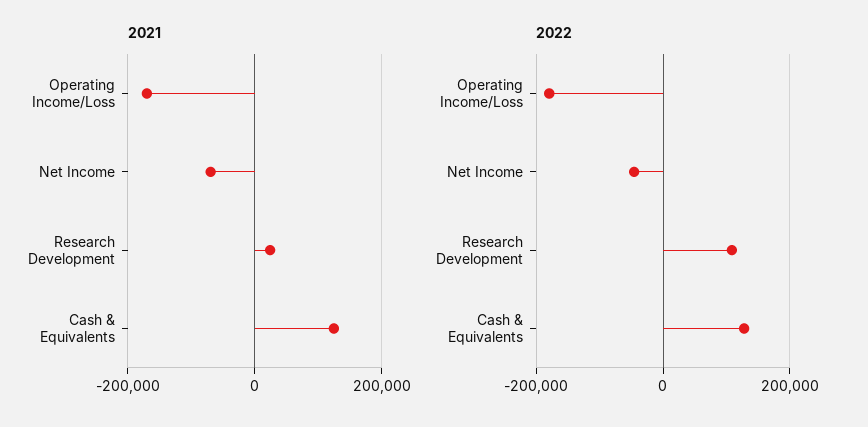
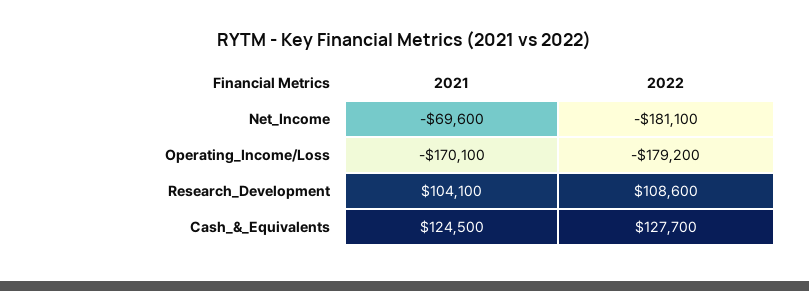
  {
    "2021": {
      "Operating Income/Loss": -170100,
      "Net Income": -69600,
-     "Research Development": 20000,
+     "Research Development": 104100,
      "Cash & Equivalents": 124500
    },
    "2022": {
      "Operating Income/Loss": -179200,
-     "Net Income": -40000,
+     "Net Income": -181100,
      "Research Development": 108600,
      "Cash & Equivalents": 127700
    }
  }

